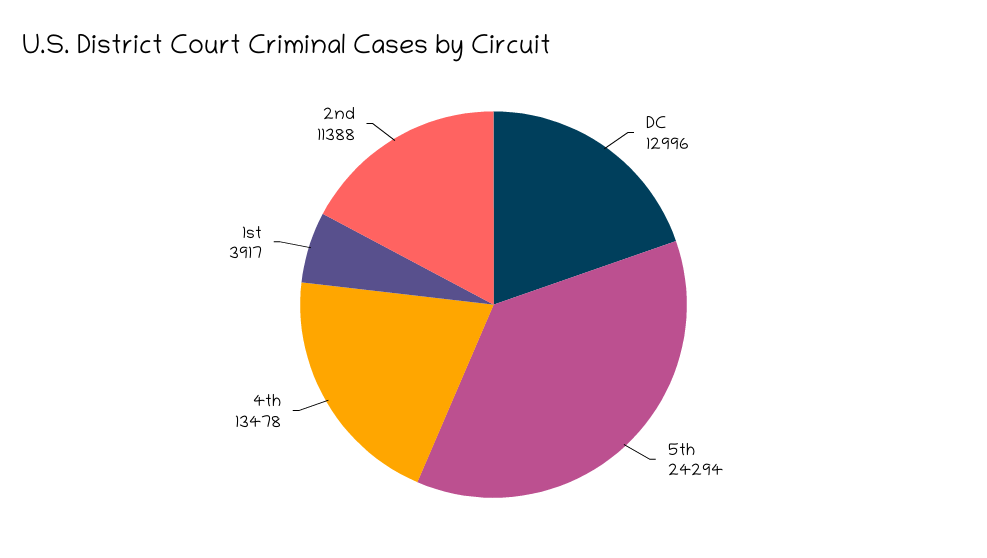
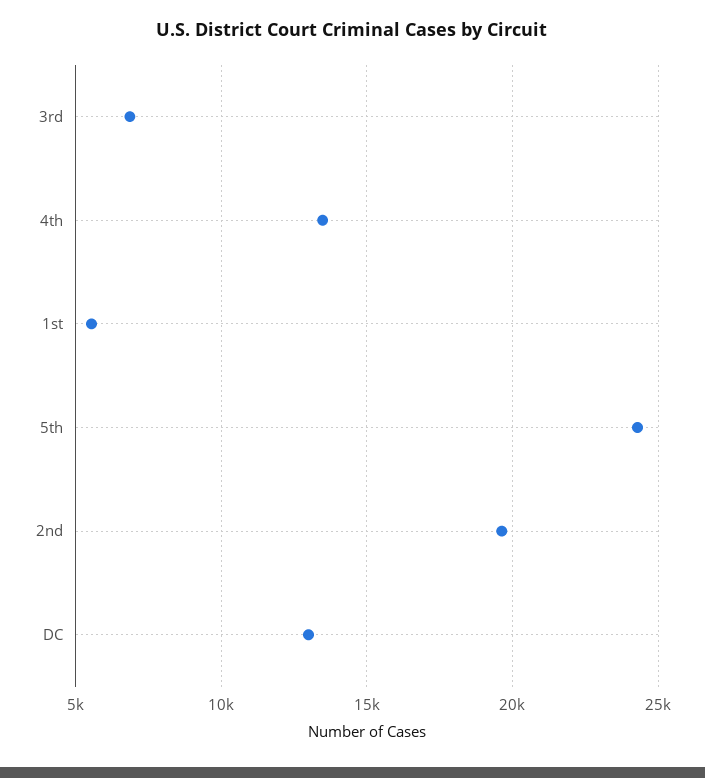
  {
    "DC": 12996,
    "5th": 24294,
    "4th": 13478,
-   "1st": 3917,
+   "1st": 5500,
-   "2nd": 11388
+   "2nd": 19500,
+   "3rd": 7000
  }

